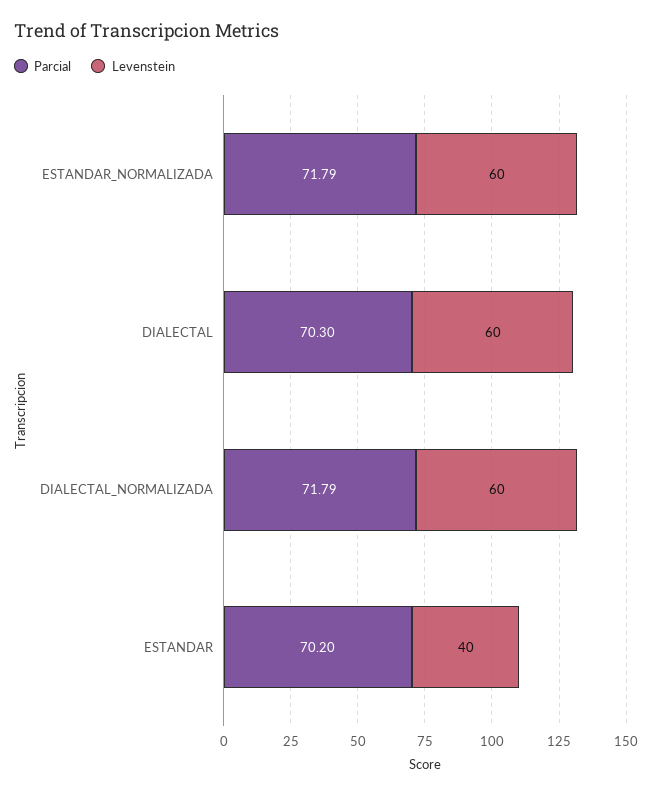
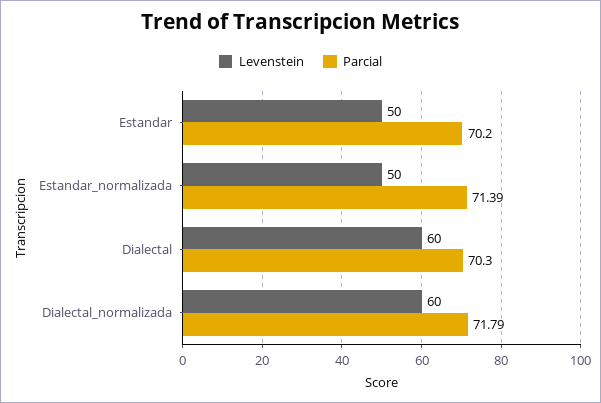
  {
    "Parcial": {
-     "ESTANDAR_NORMALIZADA": 71.79,
+     "ESTANDAR_NORMALIZADA": 71.39,
      "DIALECTAL": 70.3,
      "DIALECTAL_NORMALIZADA": 71.79,
      "ESTANDAR": 70.2
    },
    "Levenstein": {
-     "ESTANDAR_NORMALIZADA": 60,
+     "ESTANDAR_NORMALIZADA": 50,
      "DIALECTAL": 60,
      "DIALECTAL_NORMALIZADA": 60,
-     "ESTANDAR": 40
+     "ESTANDAR": 50
    }
  }

